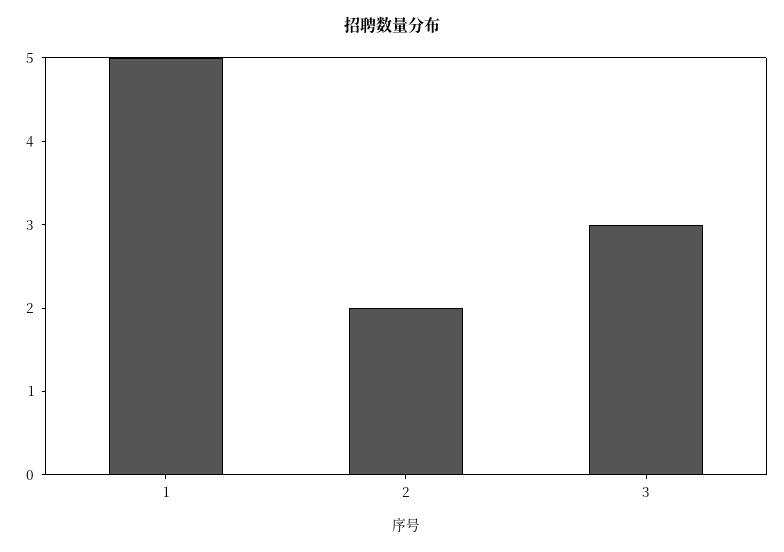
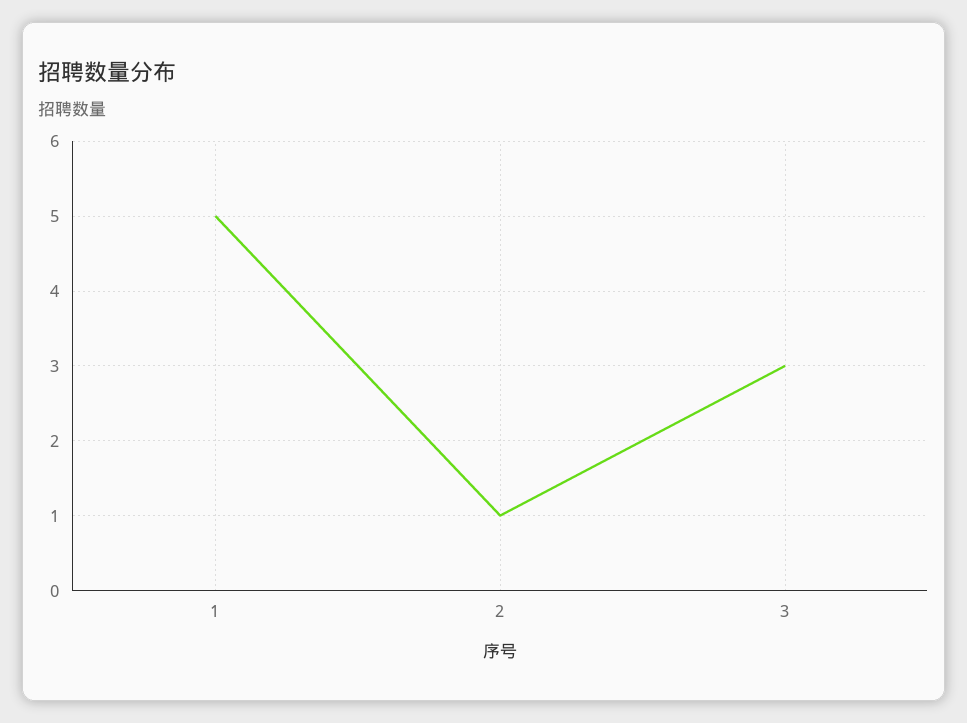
  {
    "1": 5,
-   "2": 2,
+   "2": 1,
    "3": 3
  }

